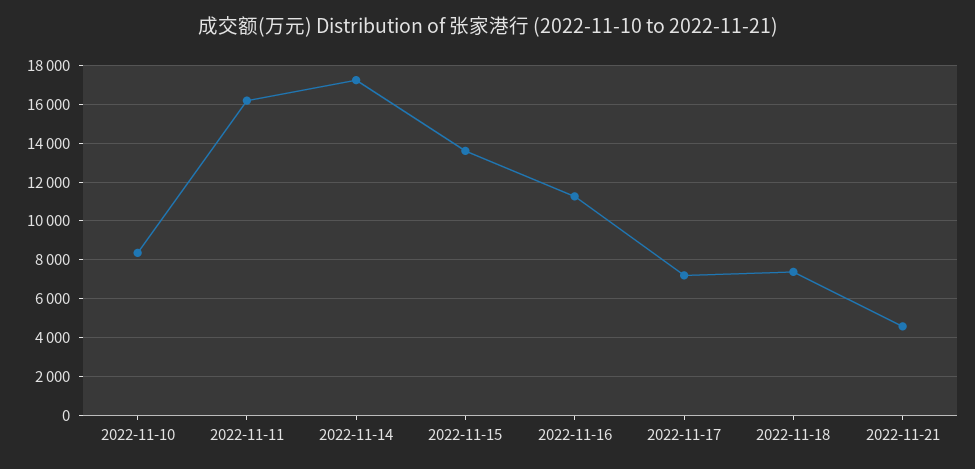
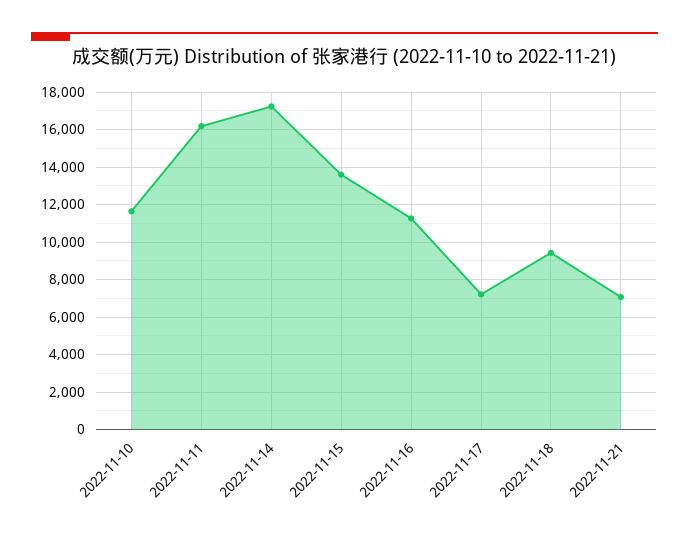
  {
-   "2022-11-10": 8500,
+   "2022-11-10": 11500,
    "2022-11-11": 16000,
    "2022-11-14": 17000,
    "2022-11-15": 13500,
    "2022-11-16": 11500,
    "2022-11-17": 7000,
-   "2022-11-18": 7500,
+   "2022-11-18": 9500,
-   "2022-11-21": 4500
+   "2022-11-21": 7000
  }

